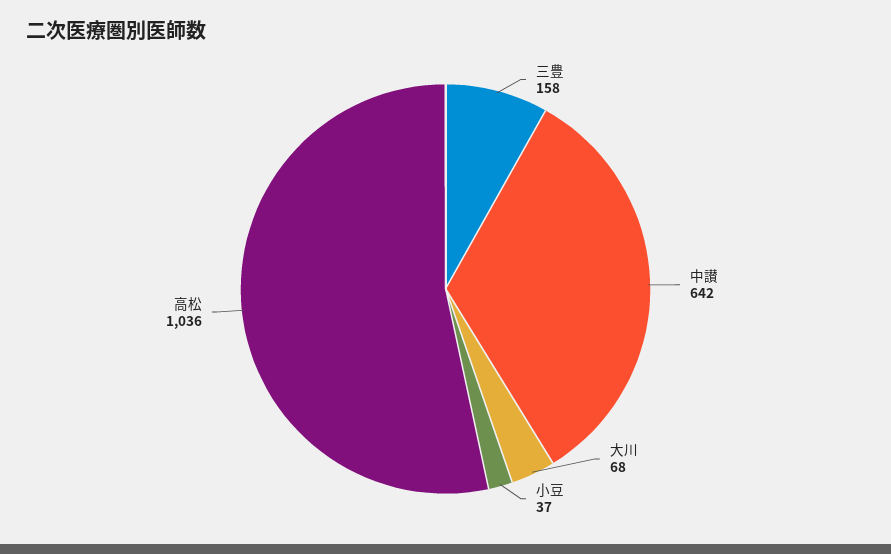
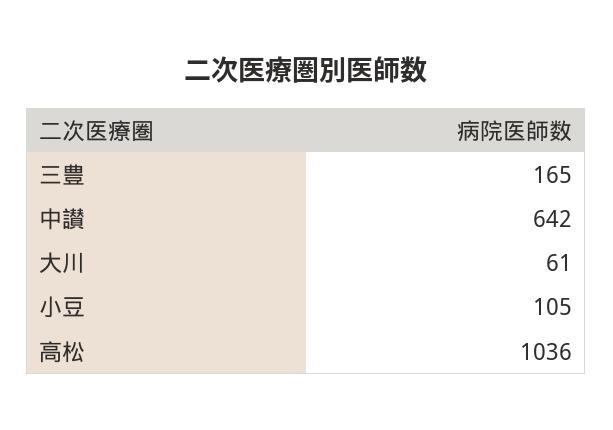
  {
-   "三豊": 158,
+   "三豊": 165,
    "中讃": 642,
-   "大川": 68,
+   "大川": 61,
-   "小豆": 37,
+   "小豆": 105,
    "高松": 1036
  }

